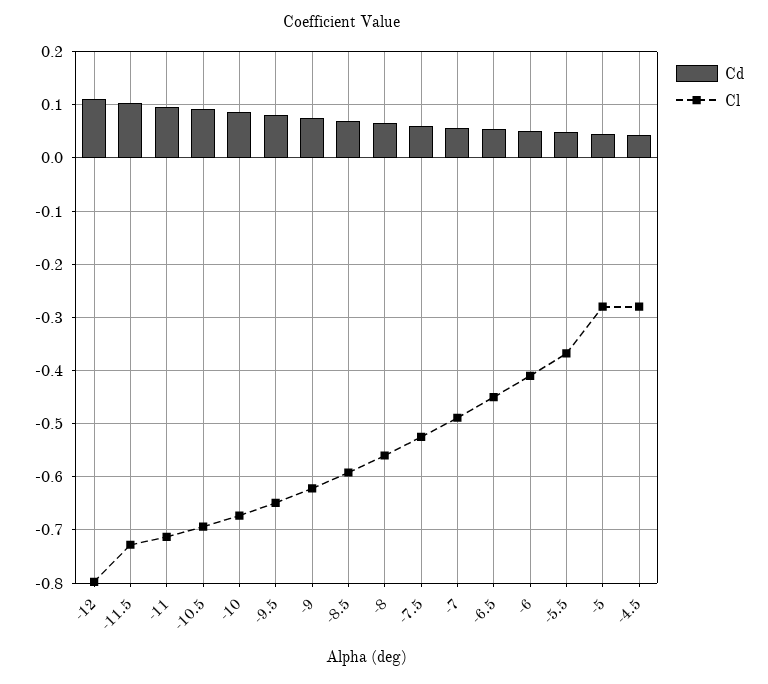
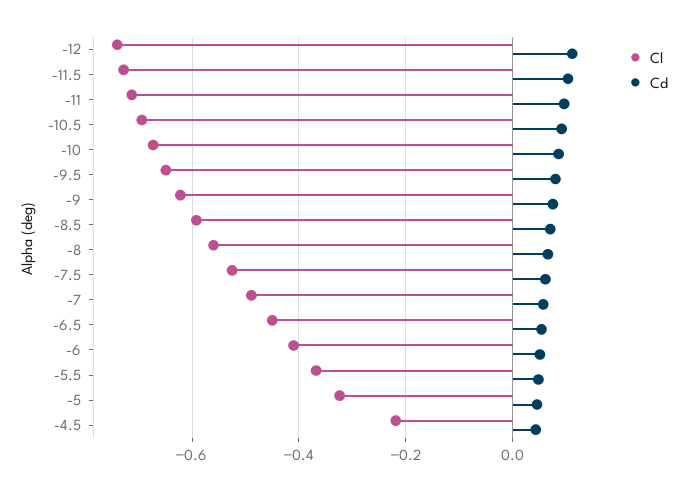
  {
    "Cd": {
      "-12": 0.12,
      "-11.5": 0.1,
      "-11": 0.1,
      "-10.5": 0.1,
      "-10": 0.08,
      "-9.5": 0.08,
      "-9": 0.08,
      "-8.5": 0.08,
      "-8": 0.06,
      "-7.5": 0.06,
      "-7": 0.06,
      "-6.5": 0.06,
      "-6": 0.06,
      "-5.5": 0.04,
      "-5": 0.04,
      "-4.5": 0.04
    },
    "Cl": {
-     "-12": -0.8,
+     "-12": -0.74,
      "-11.5": -0.72,
      "-11": -0.72,
      "-10.5": -0.7,
      "-10": -0.68,
      "-9.5": -0.64,
      "-9": -0.62,
      "-8.5": -0.6,
      "-8": -0.56,
      "-7.5": -0.52,
      "-7": -0.48,
      "-6.5": -0.46,
      "-6": -0.42,
      "-5.5": -0.36,
-     "-5": -0.28,
+     "-5": -0.32,
-     "-4.5": -0.28
+     "-4.5": -0.22
    }
  }

